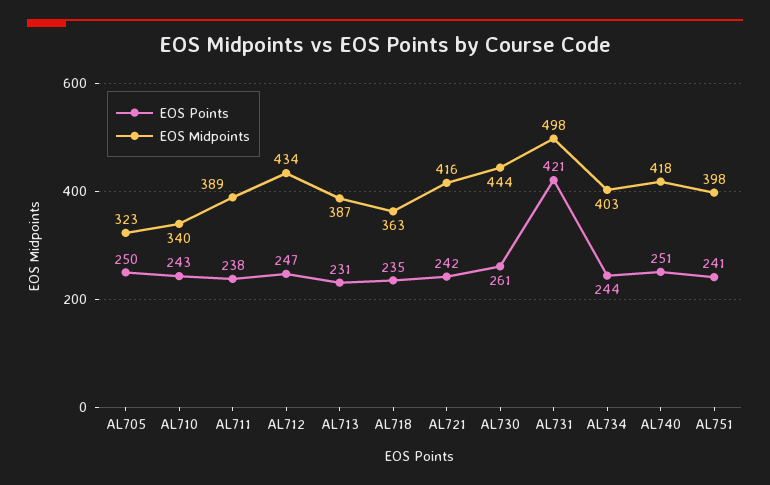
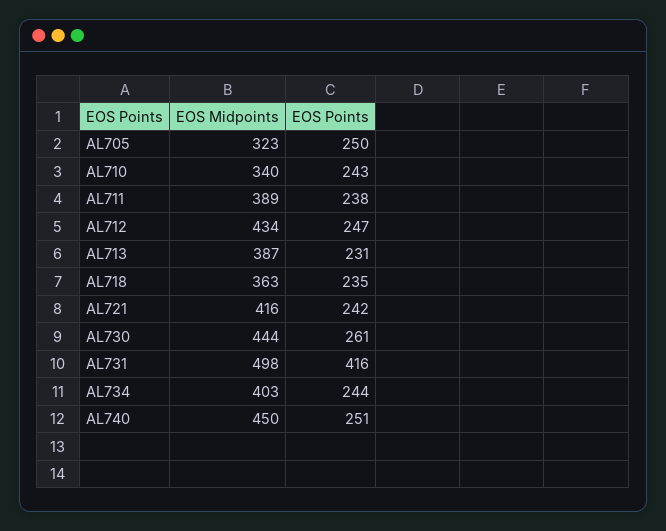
  {
    "EOS Points": {
      "AL705": 250,
      "AL710": 243,
      "AL711": 238,
      "AL712": 247,
      "AL713": 231,
      "AL718": 235,
      "AL721": 242,
      "AL730": 261,
-     "AL731": 421,
+     "AL731": 416,
      "AL734": 244,
-     "AL740": 251,
+     "AL740": 251
-     "AL751": 241
    },
    "EOS Midpoints": {
      "AL705": 323,
      "AL710": 340,
      "AL711": 389,
      "AL712": 434,
      "AL713": 387,
      "AL718": 363,
      "AL721": 416,
      "AL730": 444,
      "AL731": 498,
      "AL734": 403,
-     "AL740": 418,
+     "AL740": 450
-     "AL751": 398
    }
  }

